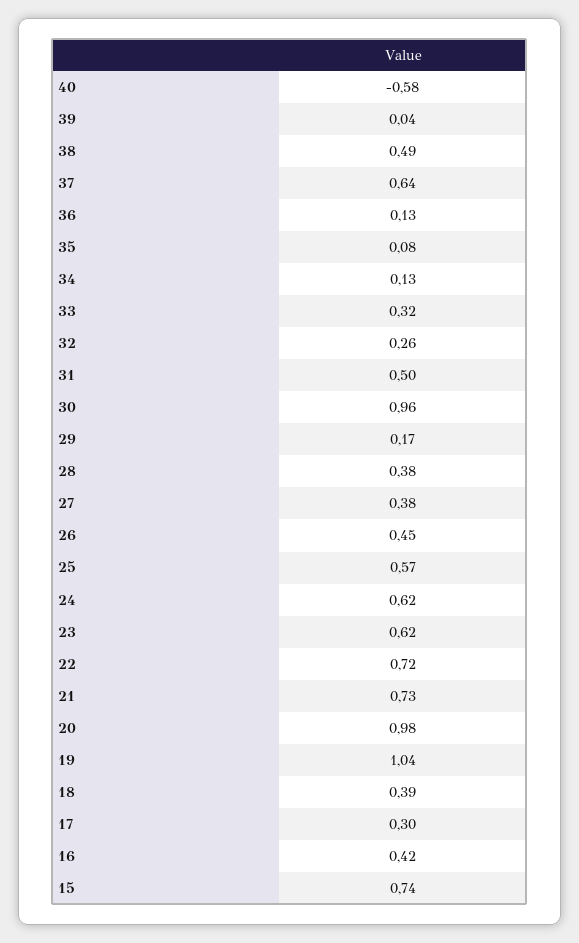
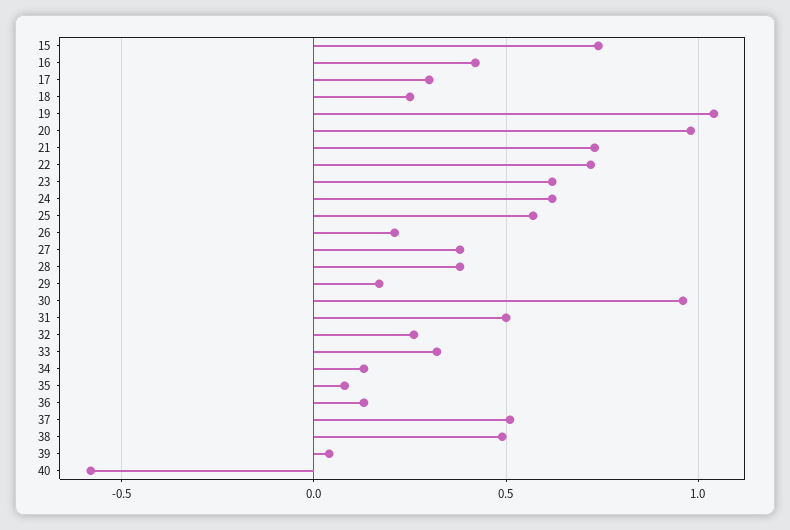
  {
    "40": -0.58,
    "39": 0.04,
    "38": 0.49,
-   "37": 0.64,
+   "37": 0.5,
    "36": 0.13,
    "35": 0.08,
    "34": 0.13,
    "33": 0.32,
    "32": 0.26,
    "31": 0.5,
    "30": 0.96,
    "29": 0.17,
    "28": 0.38,
    "27": 0.38,
-   "26": 0.45,
+   "26": 0.2,
    "25": 0.57,
    "24": 0.62,
    "23": 0.62,
    "22": 0.72,
    "21": 0.73,
    "20": 0.98,
    "19": 1.04,
-   "18": 0.39,
+   "18": 0.25,
    "17": 0.3,
    "16": 0.42,
    "15": 0.74
  }

